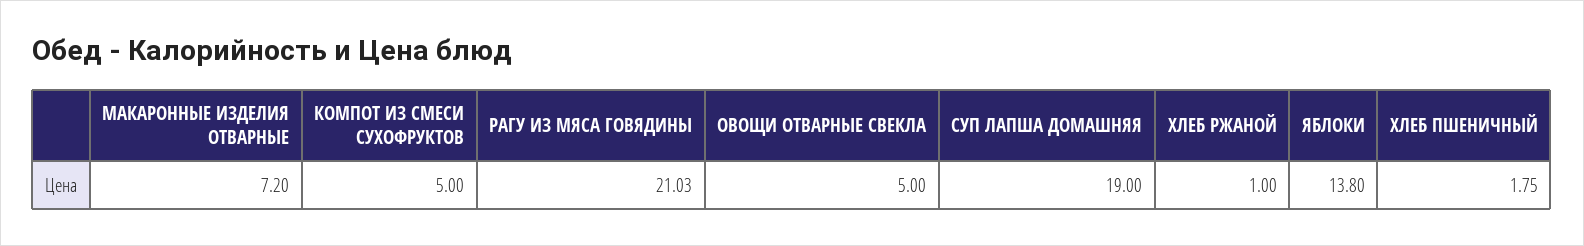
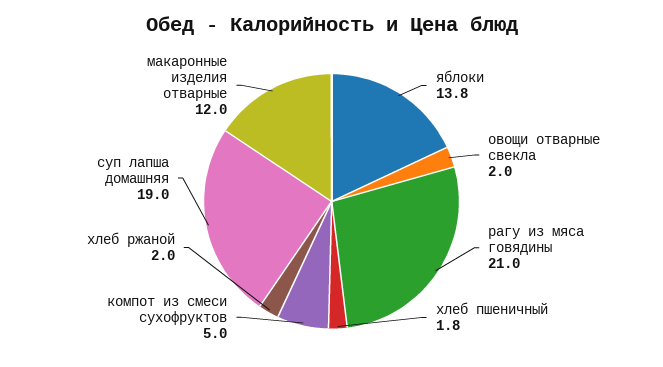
  {
-   "МАКАРОННЫЕ ИЗДЕЛИЯ ОТВАРНЫЕ": 7.2,
+   "МАКАРОННЫЕ ИЗДЕЛИЯ ОТВАРНЫЕ": 12,
    "КОМПОТ ИЗ СМЕСИ СУХОФРУКТОВ": 5,
    "РАГУ ИЗ МЯСА ГОВЯДИНЫ": 21.03,
-   "ОВОЩИ ОТВАРНЫЕ СВЕКЛА": 5,
+   "ОВОЩИ ОТВАРНЫЕ СВЕКЛА": 2,
    "СУП ЛАПША ДОМАШНЯЯ": 19,
-   "ХЛЕБ РЖАНОЙ": 1,
+   "ХЛЕБ РЖАНОЙ": 2,
    "ЯБЛОКИ": 13.8,
    "ХЛЕБ ПШЕНИЧНЫЙ": 1.75
  }

